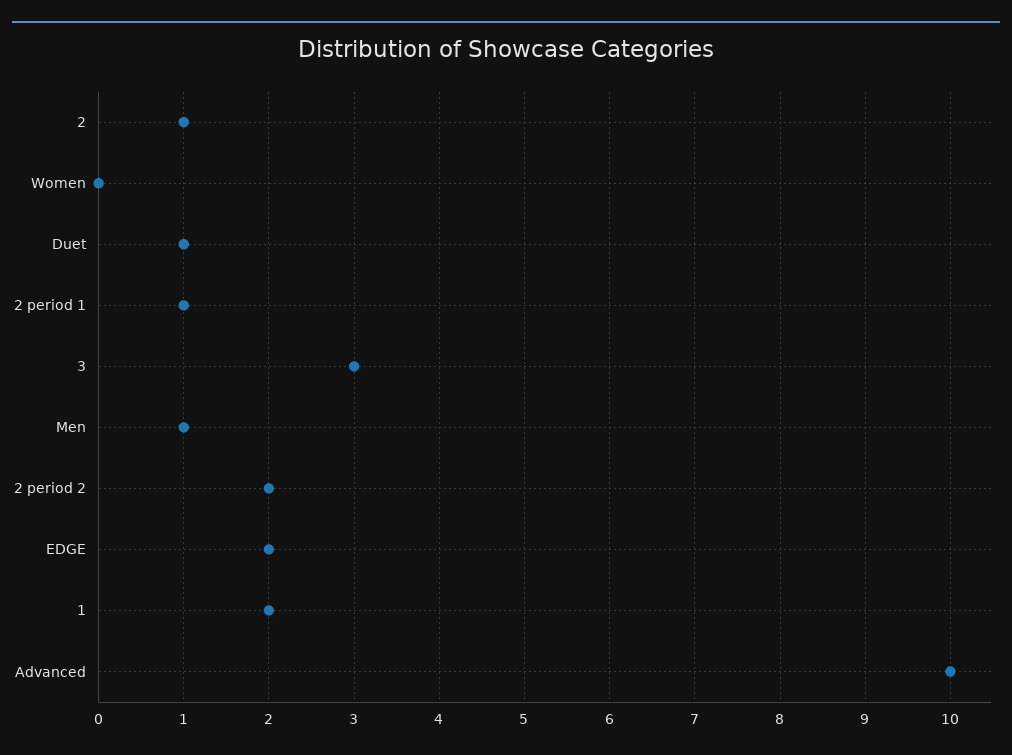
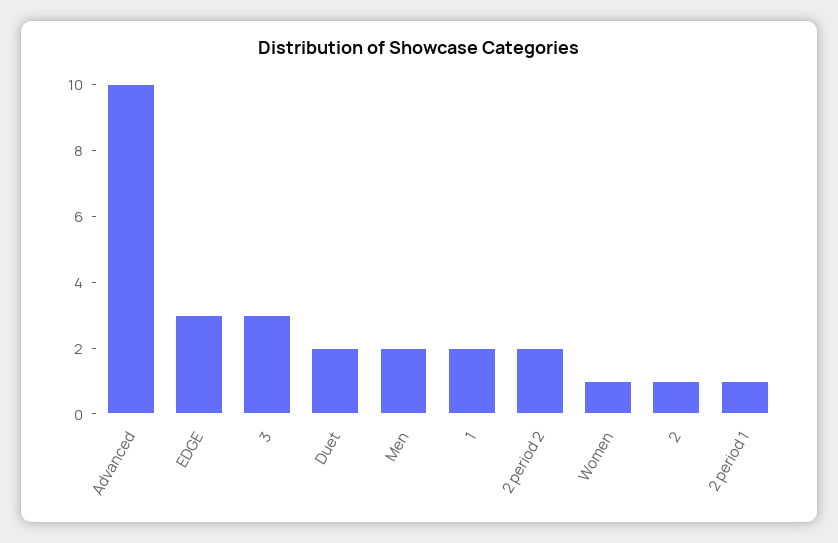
  {
    "2": 1,
-   "Women": 0,
+   "Women": 1,
-   "Duet": 1,
+   "Duet": 2,
    "2 period 1": 1,
    "3": 3,
-   "Men": 1,
+   "Men": 2,
    "2 period 2": 2,
-   "EDGE": 2,
+   "EDGE": 3,
    "1": 2,
    "Advanced": 10
  }

